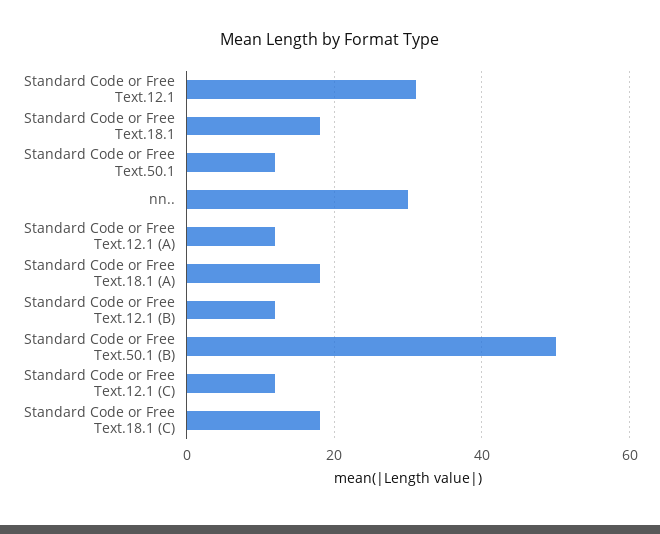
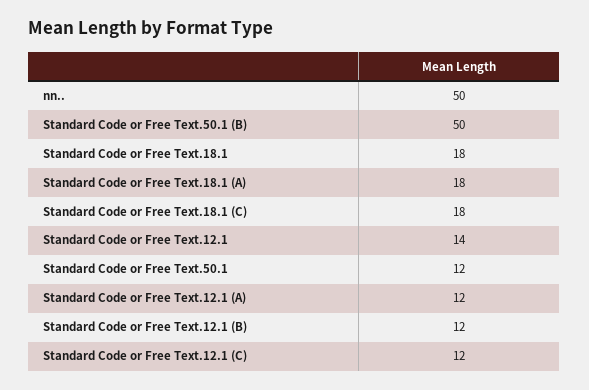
  {
-   "Standard Code or Free Text.12.1": 30,
+   "Standard Code or Free Text.12.1": 14,
    "Standard Code or Free Text.18.1": 18,
    "Standard Code or Free Text.50.1": 12,
-   "nn..": 30,
+   "nn..": 50,
    "Standard Code or Free Text.12.1 (A)": 12,
    "Standard Code or Free Text.18.1 (A)": 18,
    "Standard Code or Free Text.12.1 (B)": 12,
    "Standard Code or Free Text.50.1 (B)": 50,
    "Standard Code or Free Text.12.1 (C)": 12,
    "Standard Code or Free Text.18.1 (C)": 18
  }

